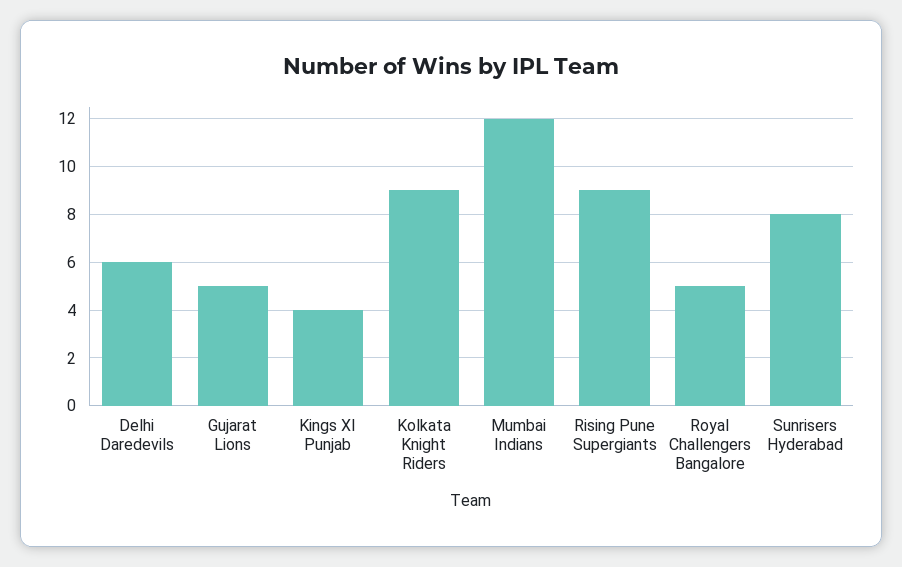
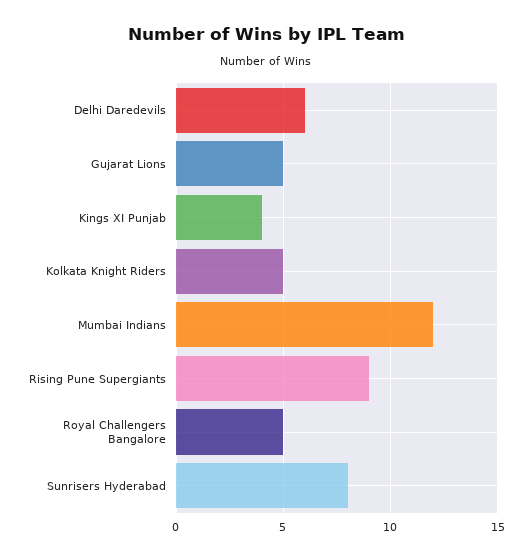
  {
    "Delhi Daredevils": 6,
    "Gujarat Lions": 5,
    "Kings XI Punjab": 4,
-   "Kolkata Knight Riders": 9,
+   "Kolkata Knight Riders": 5,
    "Mumbai Indians": 12,
    "Rising Pune Supergiants": 9,
    "Royal Challengers Bangalore": 5,
    "Sunrisers Hyderabad": 8
  }

